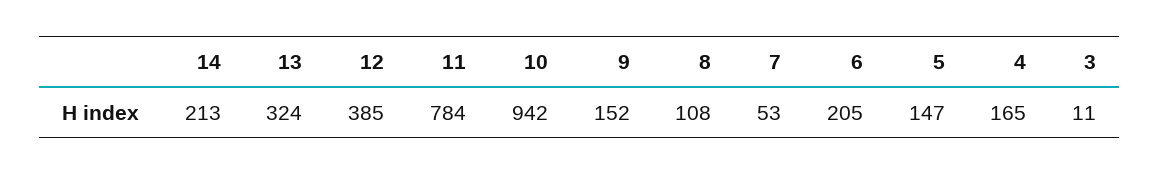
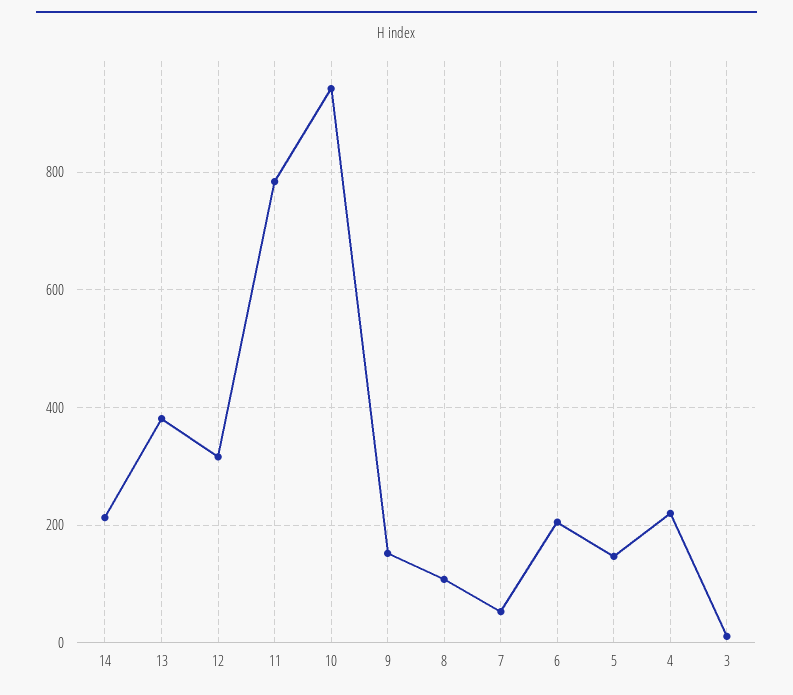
  {
    "14": 213,
-   "13": 324,
+   "13": 380,
-   "12": 385,
+   "12": 320,
    "11": 784,
    "10": 942,
    "9": 152,
    "8": 108,
    "7": 53,
    "6": 205,
    "5": 147,
-   "4": 165,
+   "4": 220,
    "3": 11
  }

